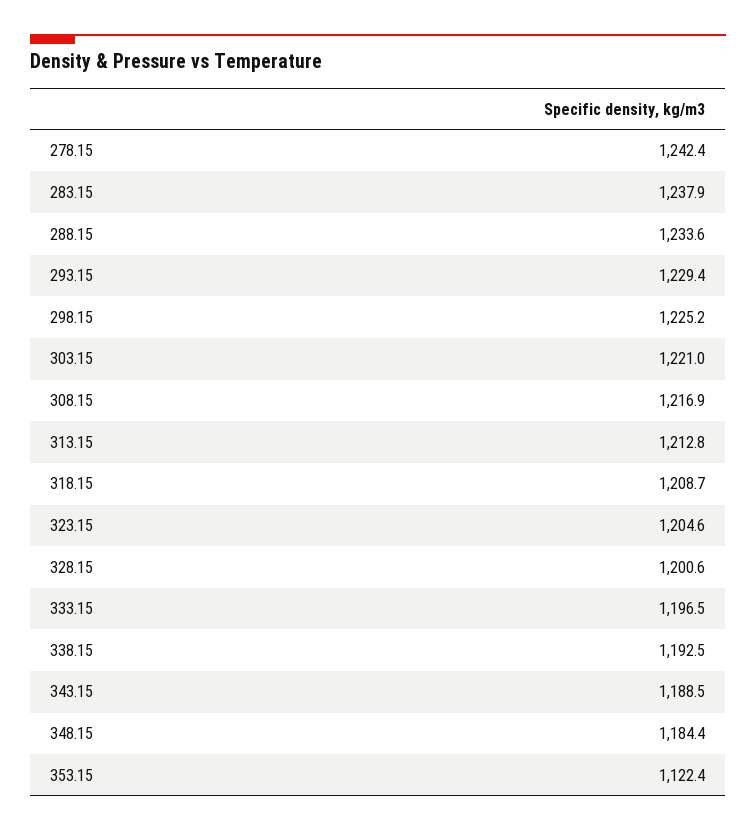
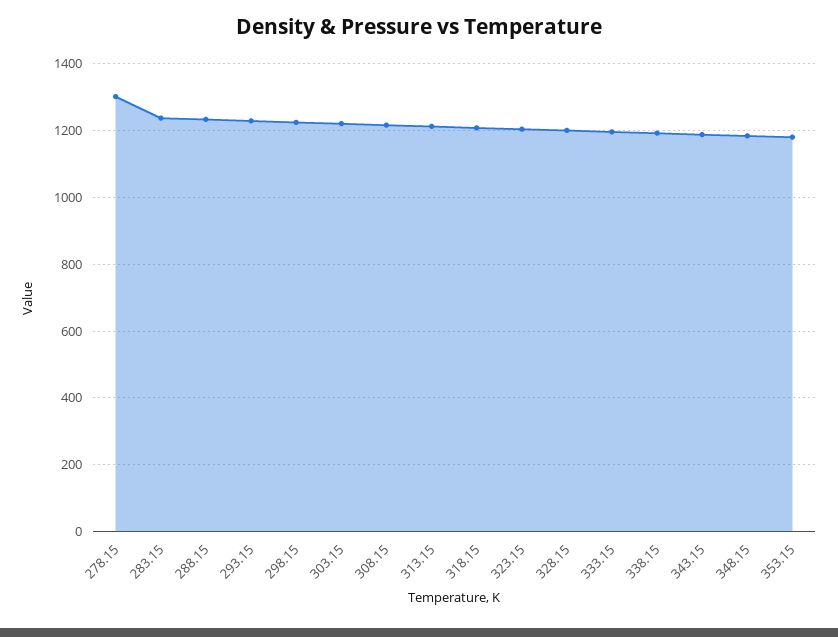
  {
-   "278.15": 1242.4,
+   "278.15": 1300,
    "283.15": 1237.9,
    "288.15": 1233.6,
    "293.15": 1229.4,
    "298.15": 1225.2,
    "303.15": 1221,
    "308.15": 1216.9,
    "313.15": 1212.8,
    "318.15": 1208.7,
    "323.15": 1204.6,
    "328.15": 1200.6,
    "333.15": 1196.5,
    "338.15": 1192.5,
    "343.15": 1188.5,
    "348.15": 1184.4,
-   "353.15": 1122.4
+   "353.15": 1180
  }

